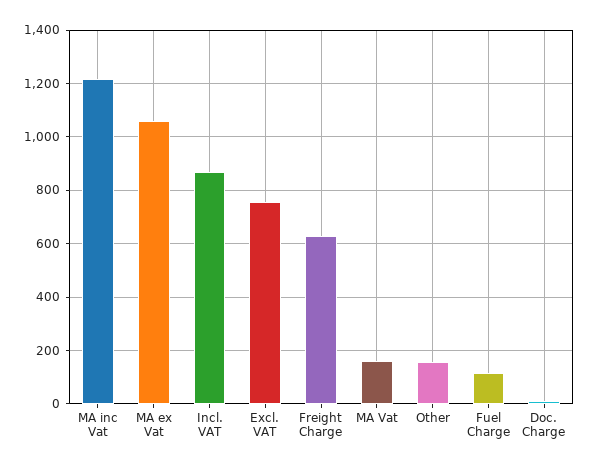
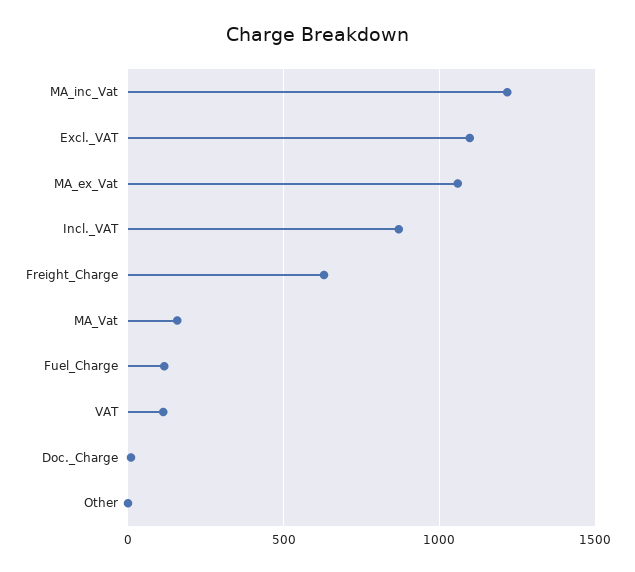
  {
    "MA inc Vat": 1225,
    "MA ex Vat": 1050,
    "Incl. VAT": 875,
-   "Excl. VAT": 750,
+   "Excl. VAT": 1100,
    "Freight Charge": 625,
    "MA Vat": 150,
-   "Other": 150,
+   "Other": 0,
    "Fuel Charge": 125,
-   "Doc. Charge": 0
+   "Doc. Charge": 0,
+   "VAT": 100
  }

